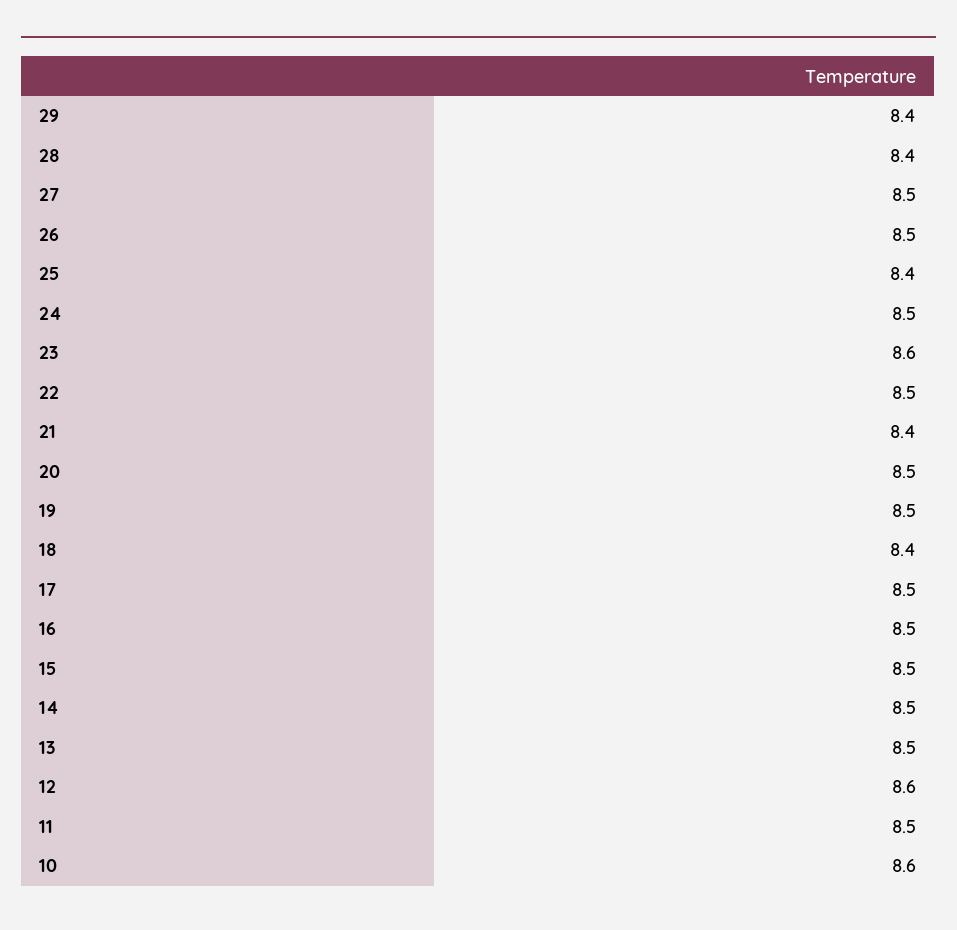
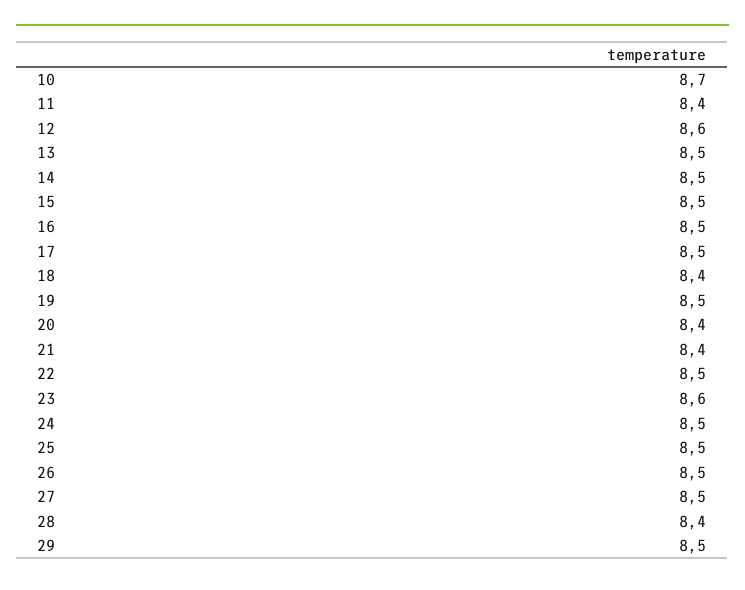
  {
-   "29": 8.4,
+   "29": 8.5,
    "28": 8.4,
    "27": 8.5,
    "26": 8.5,
-   "25": 8.4,
+   "25": 8.5,
    "24": 8.5,
    "23": 8.6,
    "22": 8.5,
    "21": 8.4,
-   "20": 8.5,
+   "20": 8.4,
    "19": 8.5,
    "18": 8.4,
    "17": 8.5,
    "16": 8.5,
    "15": 8.5,
    "14": 8.5,
    "13": 8.5,
    "12": 8.6,
-   "11": 8.5,
+   "11": 8.4,
-   "10": 8.6
+   "10": 8.7
  }

